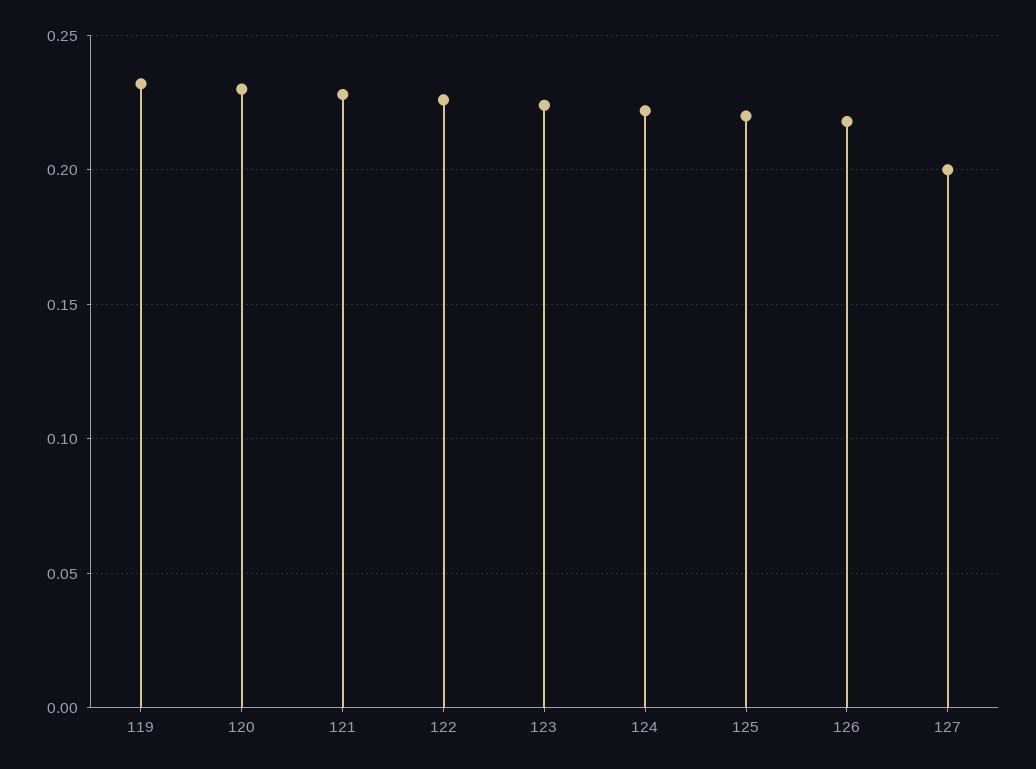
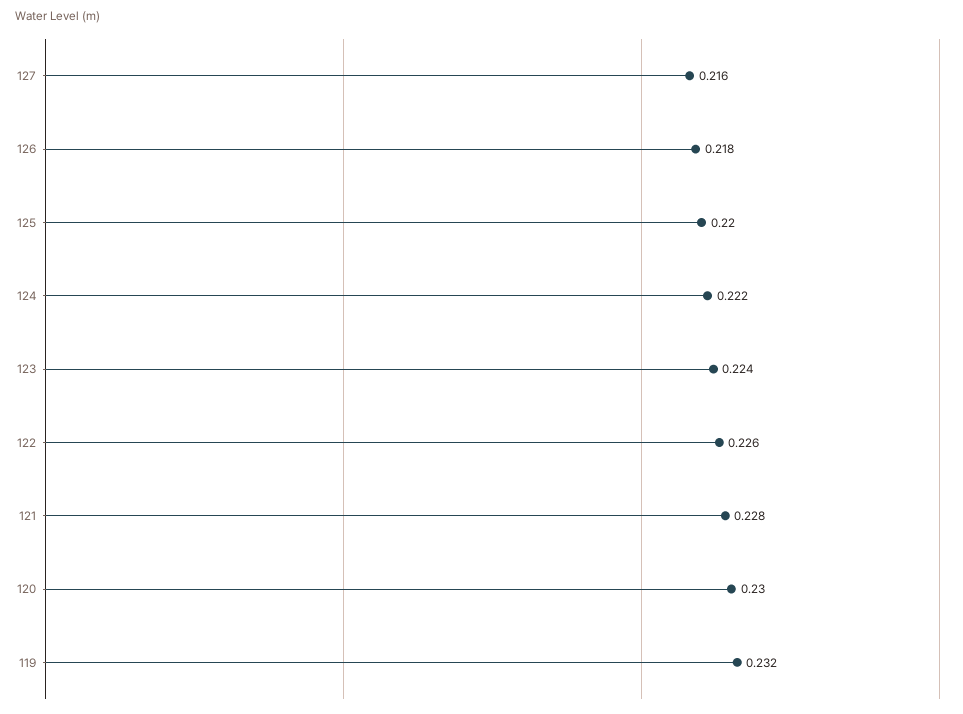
  {
    "119": 0.232,
    "120": 0.23,
    "121": 0.228,
    "122": 0.226,
    "123": 0.224,
    "124": 0.222,
    "125": 0.22,
    "126": 0.218,
-   "127": 0.2
+   "127": 0.216
  }

